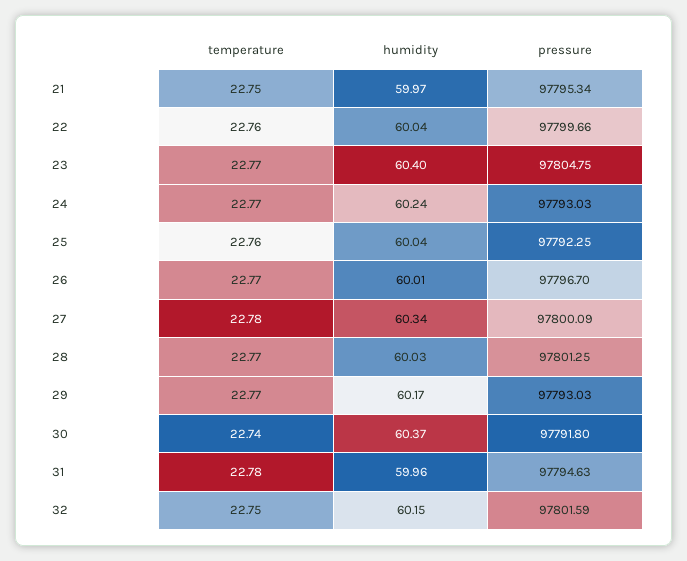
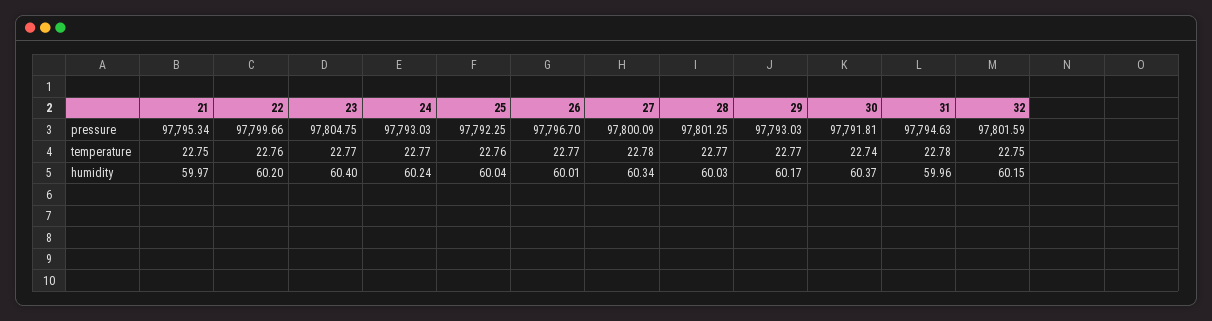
  {
    "temperature": {
      "21": 22.75,
      "22": 22.76,
      "23": 22.77,
      "24": 22.77,
      "25": 22.76,
      "26": 22.77,
      "27": 22.78,
      "28": 22.77,
      "29": 22.77,
      "30": 22.74,
      "31": 22.78,
      "32": 22.75
    },
    "humidity": {
      "21": 59.97,
-     "22": 60.04,
+     "22": 60.2,
      "23": 60.4,
      "24": 60.24,
      "25": 60.04,
      "26": 60.01,
      "27": 60.34,
      "28": 60.03,
      "29": 60.17,
      "30": 60.37,
      "31": 59.96,
      "32": 60.15
    },
    "pressure": {
      "21": 97795.34,
      "22": 97799.66,
      "23": 97804.75,
      "24": 97793.03,
      "25": 97792.25,
      "26": 97796.7,
      "27": 97800.09,
      "28": 97801.25,
      "29": 97793.03,
-     "30": 97791.8,
+     "30": 97791.81,
      "31": 97794.63,
      "32": 97801.59
    }
  }

